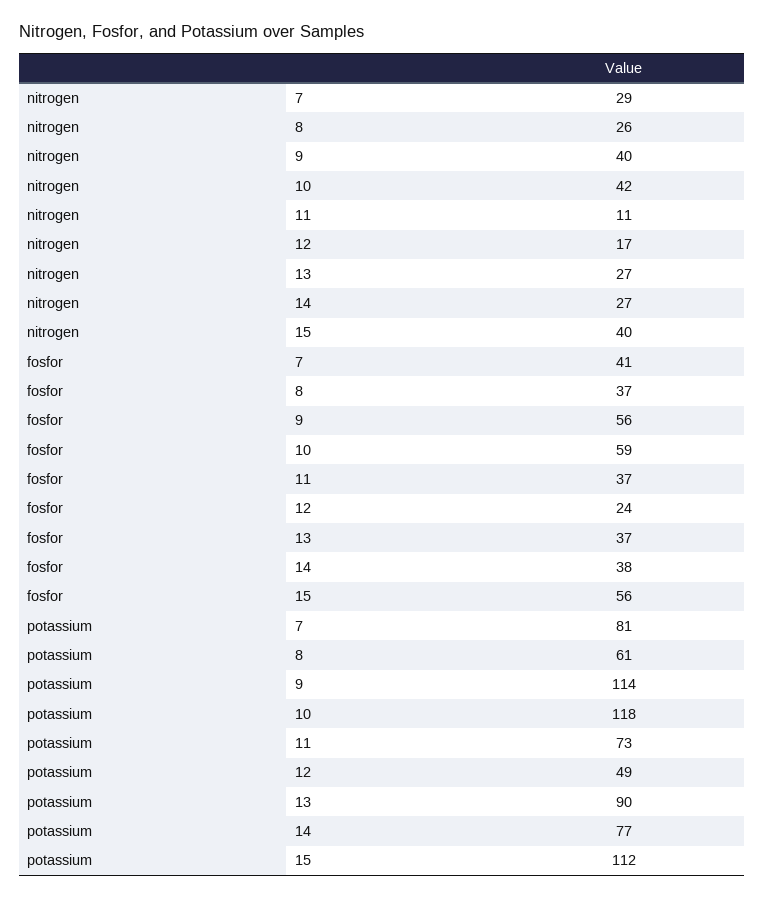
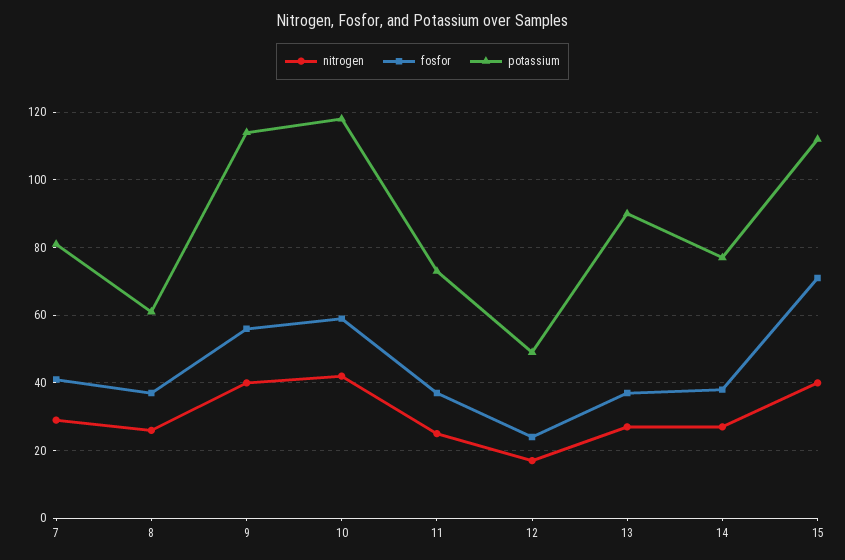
  {
    "nitrogen": {
      "7": 29,
      "8": 26,
      "9": 40,
      "10": 42,
-     "11": 11,
+     "11": 25,
      "12": 17,
      "13": 27,
      "14": 27,
      "15": 40
    },
    "fosfor": {
      "7": 41,
      "8": 37,
      "9": 56,
      "10": 59,
      "11": 37,
      "12": 24,
      "13": 37,
      "14": 38,
-     "15": 56
+     "15": 70
    },
    "potassium": {
      "7": 81,
      "8": 61,
      "9": 114,
      "10": 118,
      "11": 73,
      "12": 49,
      "13": 90,
      "14": 77,
      "15": 112
    }
  }

